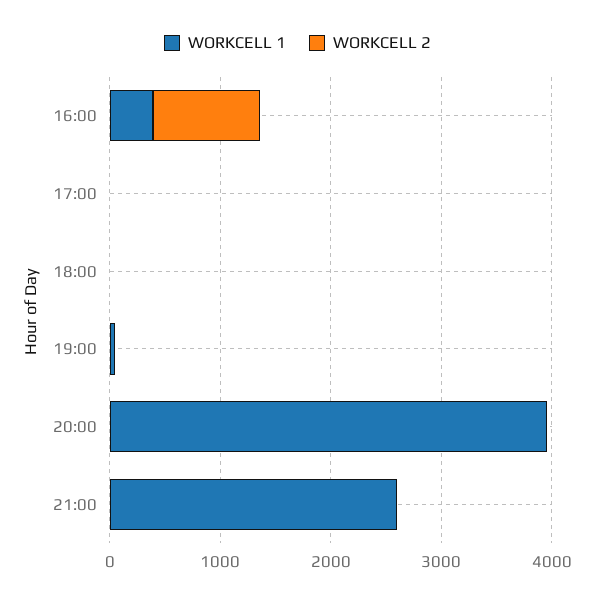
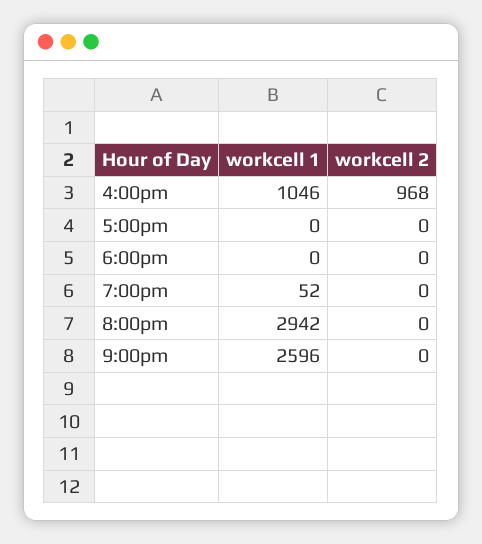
  {
    "WORKCELL 1": {
-     "16:00": 400,
+     "16:00": 1046,
      "17:00": 0,
      "18:00": 0,
      "19:00": 52,
-     "20:00": 4000,
+     "20:00": 2942,
      "21:00": 2596
    },
    "WORKCELL 2": {
      "16:00": 968,
      "17:00": 0,
      "18:00": 0,
      "19:00": 0,
      "20:00": 0,
      "21:00": 0
    }
  }

